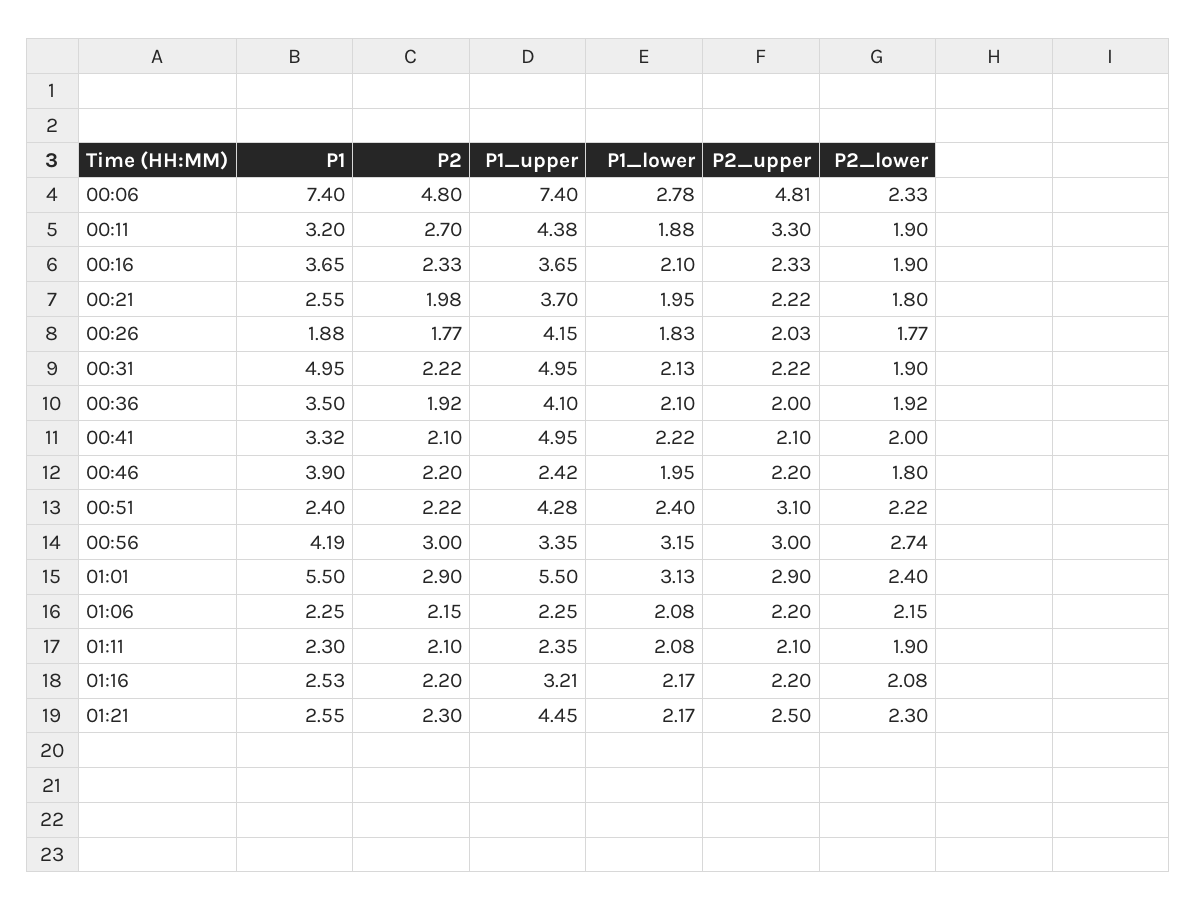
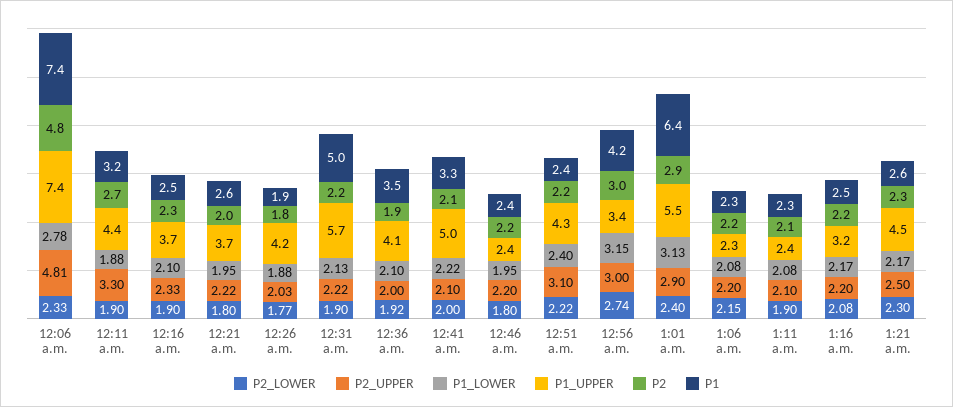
  {
    "P1": {
      "00:06": 7.4,
      "00:11": 3.2,
-     "00:16": 3.65,
+     "00:16": 2.5,
      "00:21": 2.55,
      "00:26": 1.88,
      "00:31": 4.95,
      "00:36": 3.5,
      "00:41": 3.32,
-     "00:46": 3.9,
+     "00:46": 2.4,
      "00:51": 2.4,
      "00:56": 4.19,
-     "01:01": 5.5,
+     "01:01": 6.4,
      "01:06": 2.25,
      "01:11": 2.3,
      "01:16": 2.53,
      "01:21": 2.55
    },
    "P2": {
      "00:06": 4.8,
      "00:11": 2.7,
      "00:16": 2.33,
      "00:21": 1.98,
      "00:26": 1.77,
      "00:31": 2.22,
      "00:36": 1.92,
      "00:41": 2.1,
      "00:46": 2.2,
      "00:51": 2.22,
      "00:56": 3,
      "01:01": 2.9,
      "01:06": 2.15,
      "01:11": 2.1,
      "01:16": 2.2,
      "01:21": 2.3
    },
    "P1_upper": {
      "00:06": 7.4,
      "00:11": 4.38,
      "00:16": 3.65,
      "00:21": 3.7,
      "00:26": 4.15,
-     "00:31": 4.95,
+     "00:31": 5.7,
      "00:36": 4.1,
      "00:41": 4.95,
      "00:46": 2.42,
      "00:51": 4.28,
      "00:56": 3.35,
      "01:01": 5.5,
      "01:06": 2.25,
      "01:11": 2.35,
      "01:16": 3.21,
      "01:21": 4.45
    },
    "P1_lower": {
      "00:06": 2.78,
      "00:11": 1.88,
      "00:16": 2.1,
      "00:21": 1.95,
-     "00:26": 1.83,
+     "00:26": 1.88,
      "00:31": 2.13,
      "00:36": 2.1,
      "00:41": 2.22,
      "00:46": 1.95,
      "00:51": 2.4,
      "00:56": 3.15,
      "01:01": 3.13,
      "01:06": 2.08,
      "01:11": 2.08,
      "01:16": 2.17,
      "01:21": 2.17
    },
    "P2_upper": {
      "00:06": 4.81,
      "00:11": 3.3,
      "00:16": 2.33,
      "00:21": 2.22,
      "00:26": 2.03,
      "00:31": 2.22,
      "00:36": 2,
      "00:41": 2.1,
      "00:46": 2.2,
      "00:51": 3.1,
      "00:56": 3,
      "01:01": 2.9,
      "01:06": 2.2,
      "01:11": 2.1,
      "01:16": 2.2,
      "01:21": 2.5
    },
    "P2_lower": {
      "00:06": 2.33,
      "00:11": 1.9,
      "00:16": 1.9,
      "00:21": 1.8,
      "00:26": 1.77,
      "00:31": 1.9,
      "00:36": 1.92,
      "00:41": 2,
      "00:46": 1.8,
      "00:51": 2.22,
      "00:56": 2.74,
      "01:01": 2.4,
      "01:06": 2.15,
      "01:11": 1.9,
      "01:16": 2.08,
      "01:21": 2.3
    }
  }

